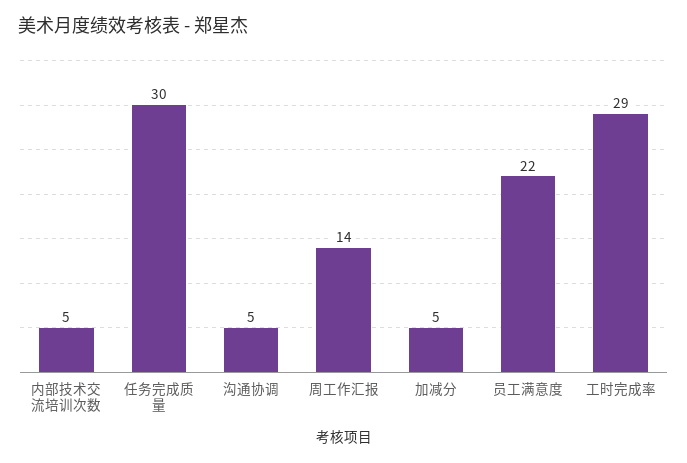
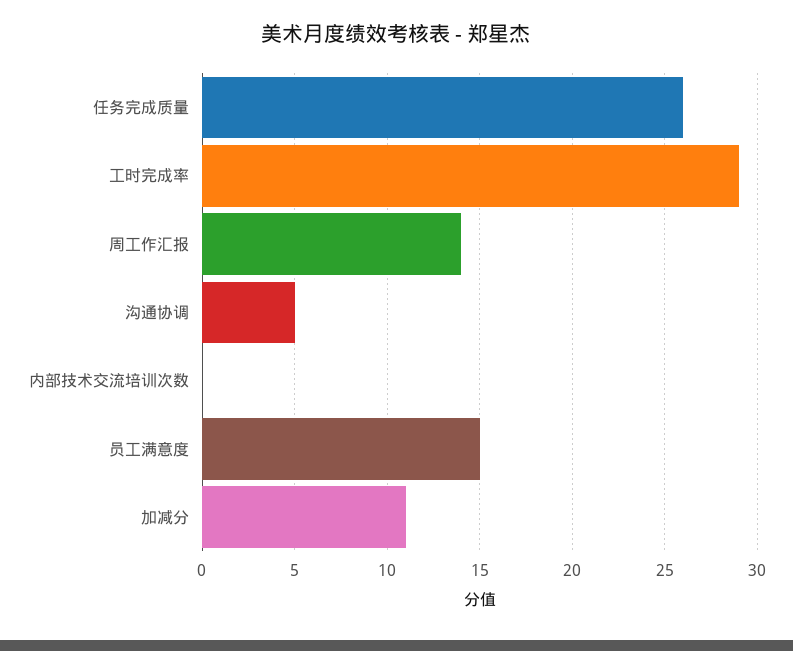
  {
-   "内部技术交流培训次数": 5,
+   "内部技术交流培训次数": 0,
-   "任务完成质量": 30,
+   "任务完成质量": 26,
    "沟通协调": 5,
    "周工作汇报": 14,
-   "加减分": 5,
+   "加减分": 11,
-   "员工满意度": 22,
+   "员工满意度": 15,
    "工时完成率": 29
  }

